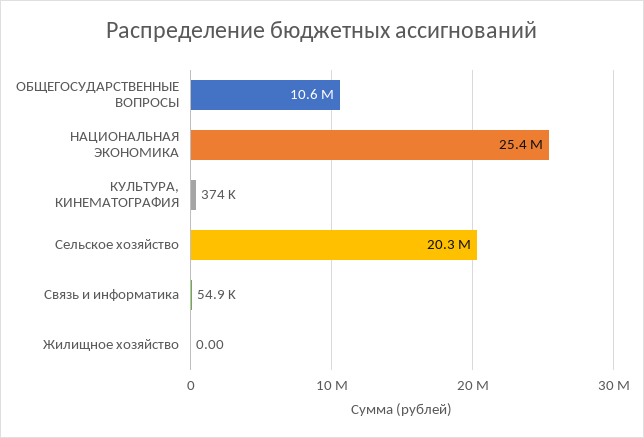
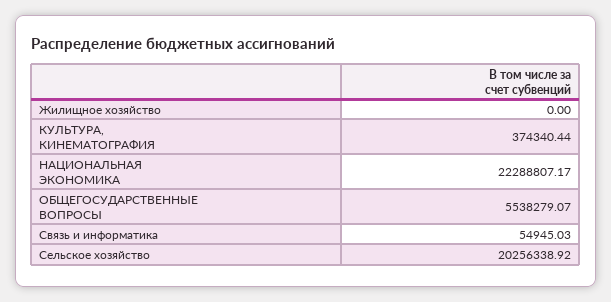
  {
-   "ОБЩЕГОСУДАРСТВЕННЫЕ ВОПРОСЫ": 10600000,
+   "ОБЩЕГОСУДАРСТВЕННЫЕ ВОПРОСЫ": 5538279.07,
-   "НАЦИОНАЛЬНАЯ ЭКОНОМИКА": 25400000,
+   "НАЦИОНАЛЬНАЯ ЭКОНОМИКА": 22288807.17,
    "КУЛЬТУРА, КИНЕМАТОГРАФИЯ": 374340.44,
    "Сельское хозяйство": 20256338.92,
    "Связь и информатика": 54945.03,
    "Жилищное хозяйство": 0
  }

